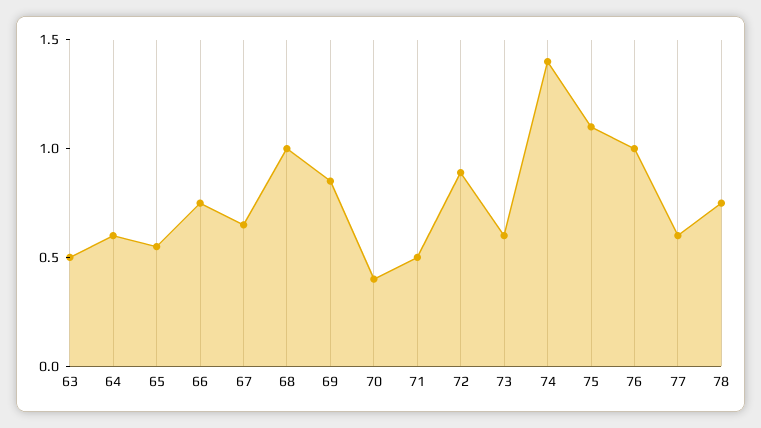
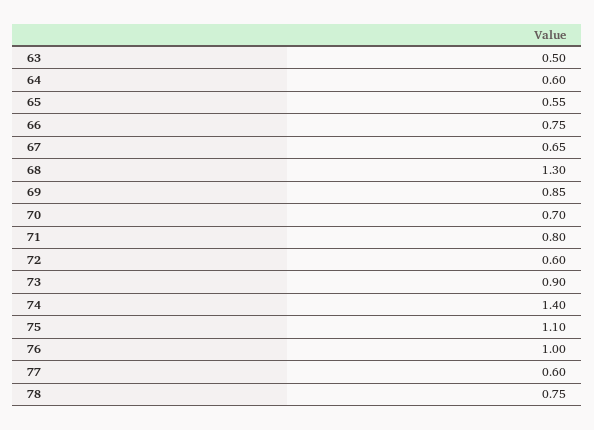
  {
    "63": 0.5,
    "64": 0.6,
    "65": 0.55,
    "66": 0.75,
    "67": 0.65,
-   "68": 1,
+   "68": 1.3,
    "69": 0.85,
-   "70": 0.4,
+   "70": 0.7,
-   "71": 0.5,
+   "71": 0.8,
-   "72": 0.9,
+   "72": 0.6,
-   "73": 0.6,
+   "73": 0.9,
    "74": 1.4,
    "75": 1.1,
    "76": 1,
    "77": 0.6,
    "78": 0.75
  }

